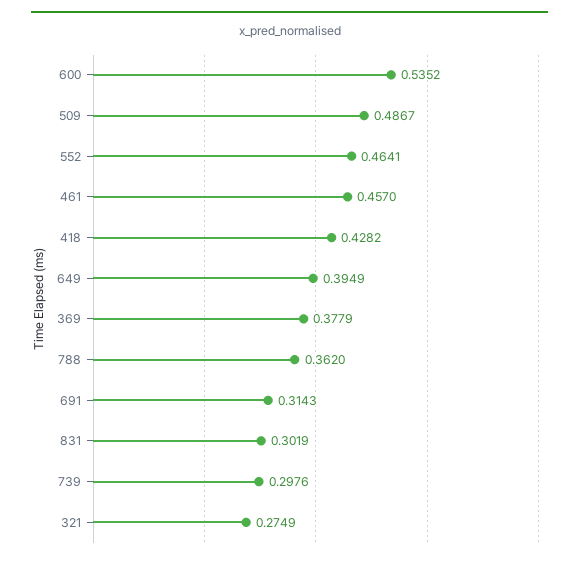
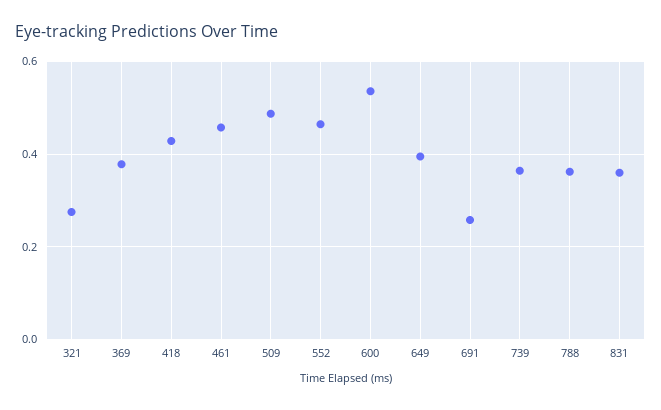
  {
    "600": 0.5352,
    "509": 0.4867,
    "552": 0.4641,
    "461": 0.457,
    "418": 0.4282,
    "649": 0.3949,
    "369": 0.3779,
    "788": 0.362,
-   "691": 0.3143,
+   "691": 0.26,
-   "831": 0.3019,
+   "831": 0.36,
-   "739": 0.2976,
+   "739": 0.36,
    "321": 0.2749
  }

